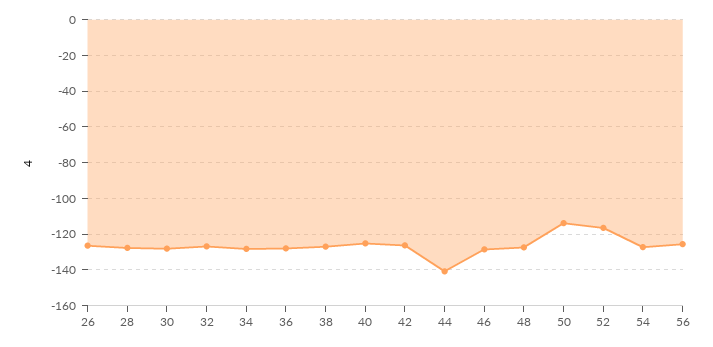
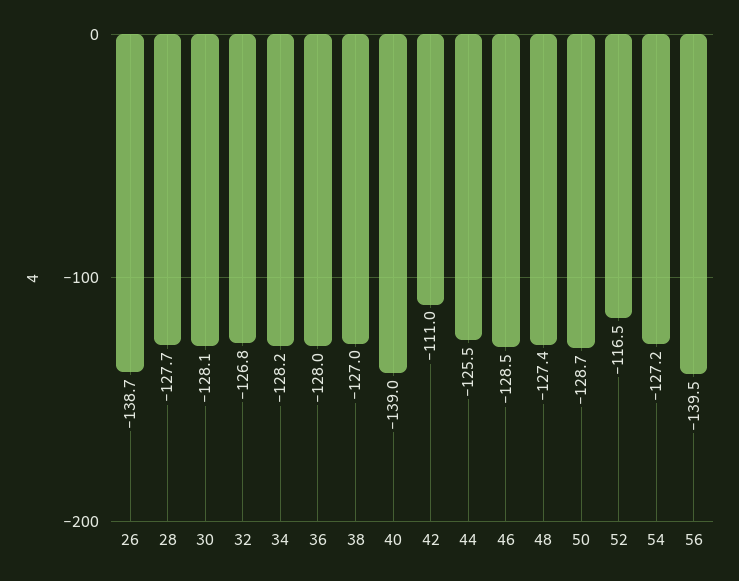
  {
-   "26": -125,
+   "26": -138.7,
    "28": -127.7,
    "30": -128.1,
    "32": -126.8,
    "34": -128.2,
    "36": -128,
    "38": -127,
-   "40": -125,
+   "40": -139,
-   "42": -125,
+   "42": -111,
-   "44": -140,
+   "44": -125.5,
    "46": -128.5,
    "48": -127.4,
-   "50": -115,
+   "50": -128.7,
    "52": -116.5,
    "54": -127.2,
-   "56": -125
+   "56": -139.5
  }

